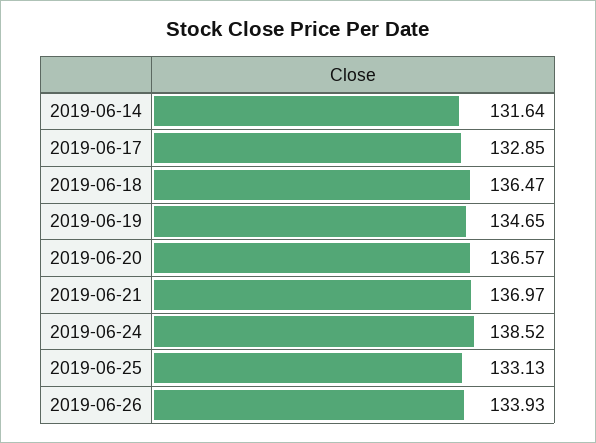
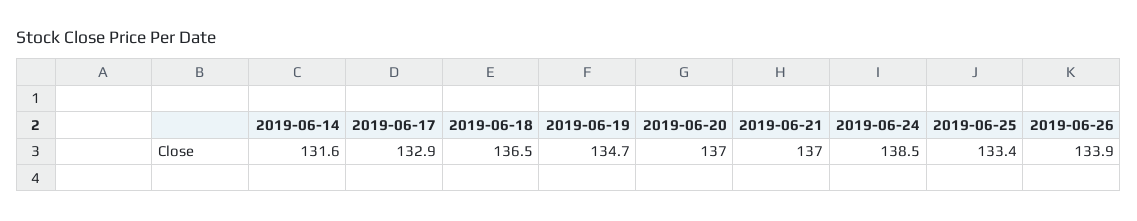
  {
    "2019-06-14": 131.64,
    "2019-06-17": 132.85,
    "2019-06-18": 136.47,
    "2019-06-19": 134.65,
-   "2019-06-20": 136.57,
+   "2019-06-20": 137,
    "2019-06-21": 136.97,
    "2019-06-24": 138.52,
-   "2019-06-25": 133.13,
+   "2019-06-25": 133.4,
    "2019-06-26": 133.93
  }

